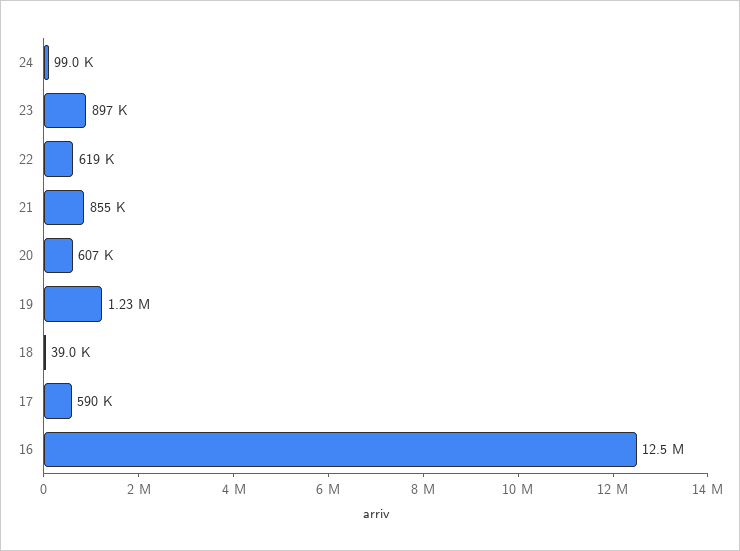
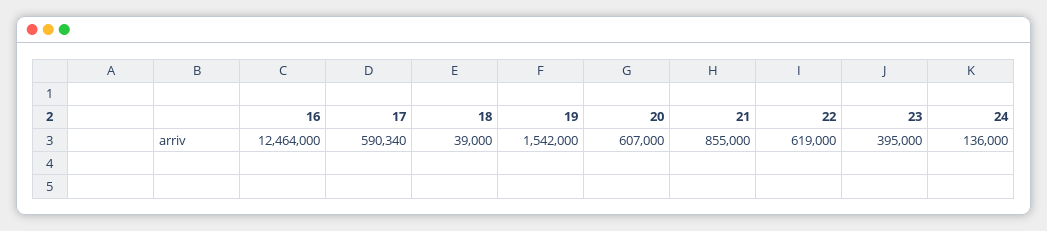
  {
-   "24": 99000,
+   "24": 136000,
-   "23": 897000,
+   "23": 395000,
    "22": 619000,
    "21": 855000,
    "20": 607000,
-   "19": 1230000,
+   "19": 1542000,
    "18": 39000,
    "17": 590340,
    "16": 12464000
  }

